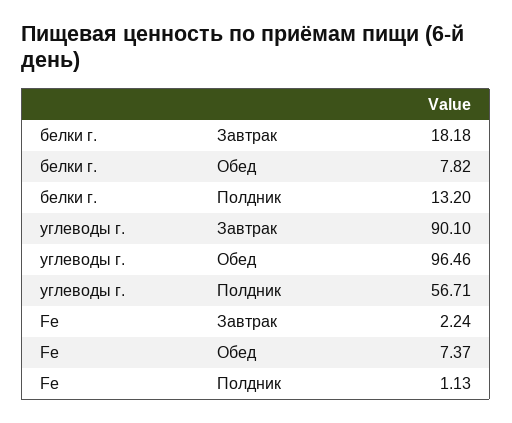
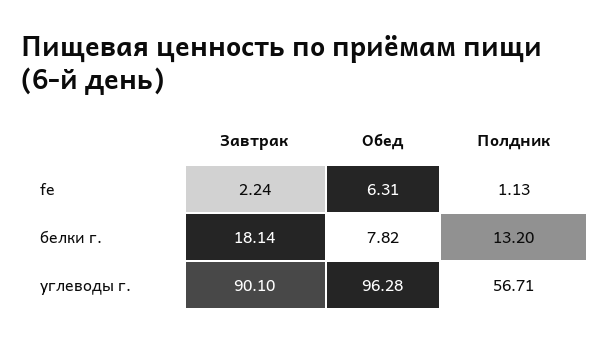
  {
    "белки г.": {
-     "Завтрак": 18.18,
+     "Завтрак": 18.14,
      "Обед": 7.82,
      "Полдник": 13.2
    },
    "углеводы г.": {
      "Завтрак": 90.1,
-     "Обед": 96.46,
+     "Обед": 96.28,
      "Полдник": 56.71
    },
    "Fe": {
      "Завтрак": 2.24,
-     "Обед": 7.37,
+     "Обед": 6.31,
      "Полдник": 1.13
    }
  }

